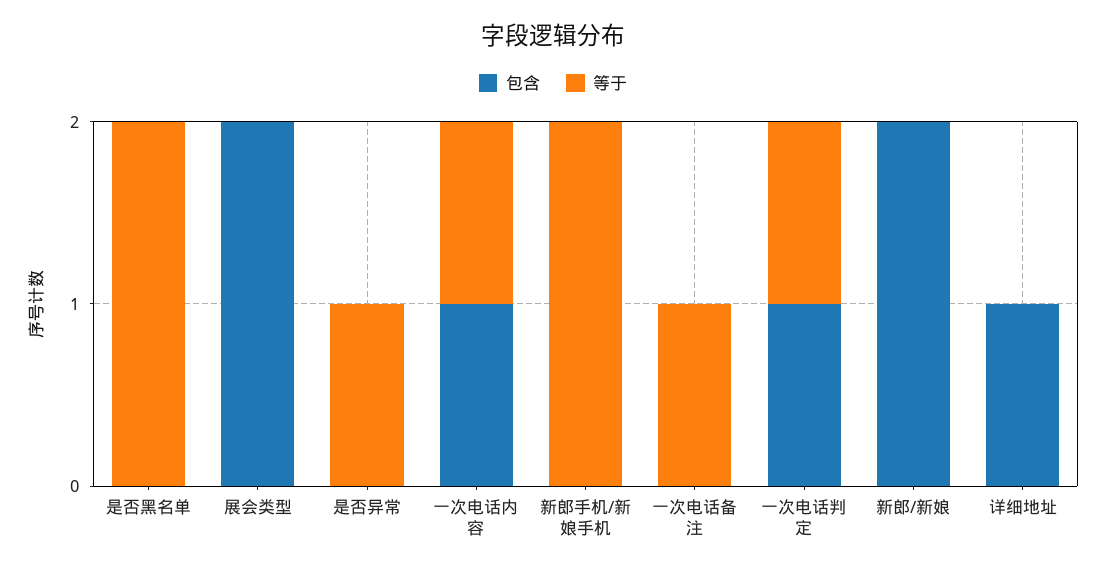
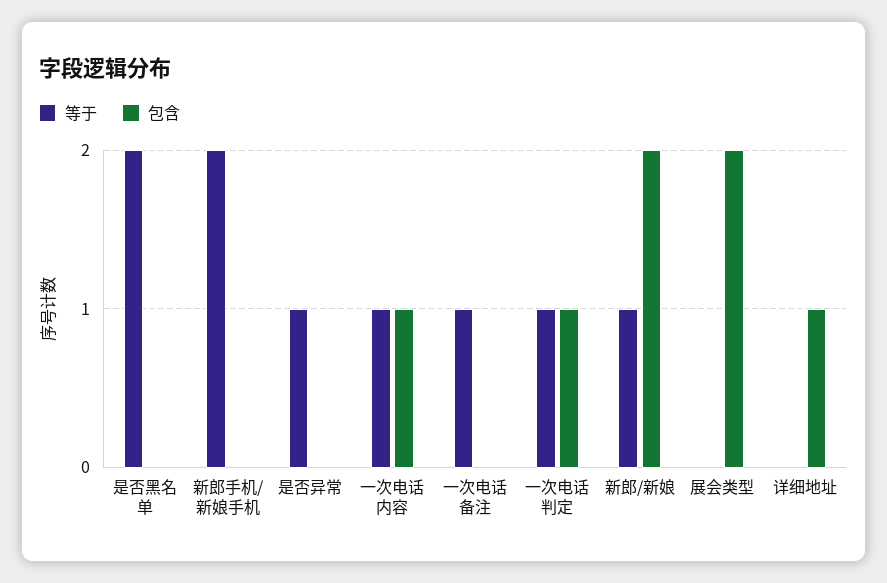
  {
    "包含": {
      "是否黑名单": 0,
      "展会类型": 2,
      "是否异常": 0,
      "一次电话内容": 1,
      "新郎手机/新娘手机": 0,
      "一次电话备注": 0,
      "一次电话判定": 1,
      "新郎/新娘": 2,
      "详细地址": 1
    },
    "等于": {
      "是否黑名单": 2,
      "展会类型": 0,
      "是否异常": 1,
      "一次电话内容": 1,
      "新郎手机/新娘手机": 2,
      "一次电话备注": 1,
      "一次电话判定": 1,
-     "新郎/新娘": 0,
+     "新郎/新娘": 1,
      "详细地址": 0
    }
  }

